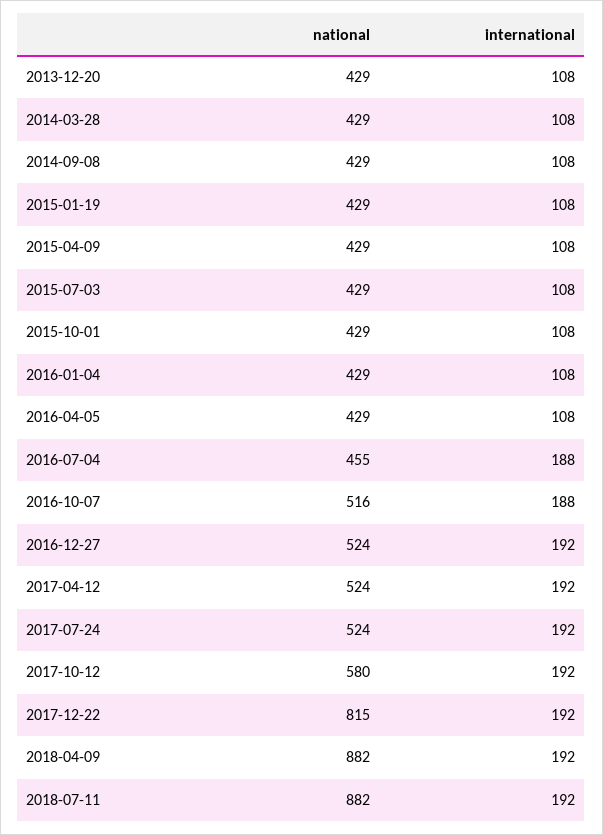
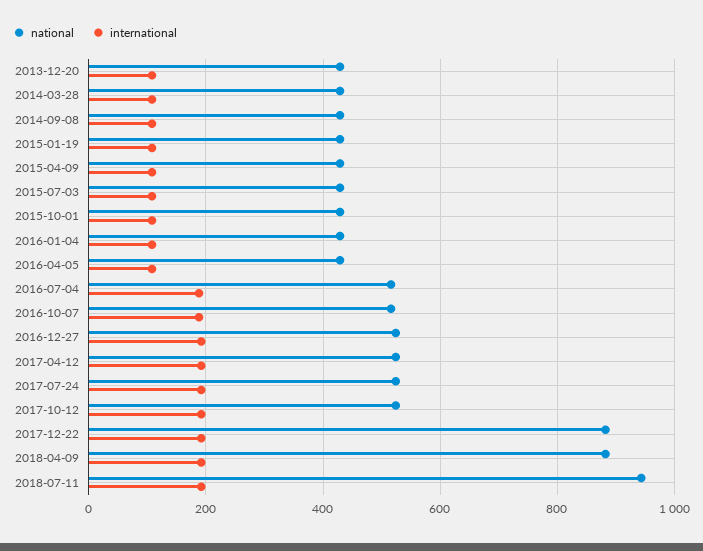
  {
    "national": {
      "2013-12-20": 429,
      "2014-03-28": 429,
      "2014-09-08": 429,
      "2015-01-19": 429,
      "2015-04-09": 429,
      "2015-07-03": 429,
      "2015-10-01": 429,
      "2016-01-04": 429,
      "2016-04-05": 429,
-     "2016-07-04": 455,
+     "2016-07-04": 520,
      "2016-10-07": 516,
      "2016-12-27": 524,
      "2017-04-12": 524,
      "2017-07-24": 524,
-     "2017-10-12": 580,
+     "2017-10-12": 520,
-     "2017-12-22": 815,
+     "2017-12-22": 880,
      "2018-04-09": 882,
-     "2018-07-11": 882
+     "2018-07-11": 940
    },
    "international": {
      "2013-12-20": 108,
      "2014-03-28": 108,
      "2014-09-08": 108,
      "2015-01-19": 108,
      "2015-04-09": 108,
      "2015-07-03": 108,
      "2015-10-01": 108,
      "2016-01-04": 108,
      "2016-04-05": 108,
      "2016-07-04": 188,
      "2016-10-07": 188,
      "2016-12-27": 192,
      "2017-04-12": 192,
      "2017-07-24": 192,
      "2017-10-12": 192,
      "2017-12-22": 192,
      "2018-04-09": 192,
      "2018-07-11": 192
    }
  }

